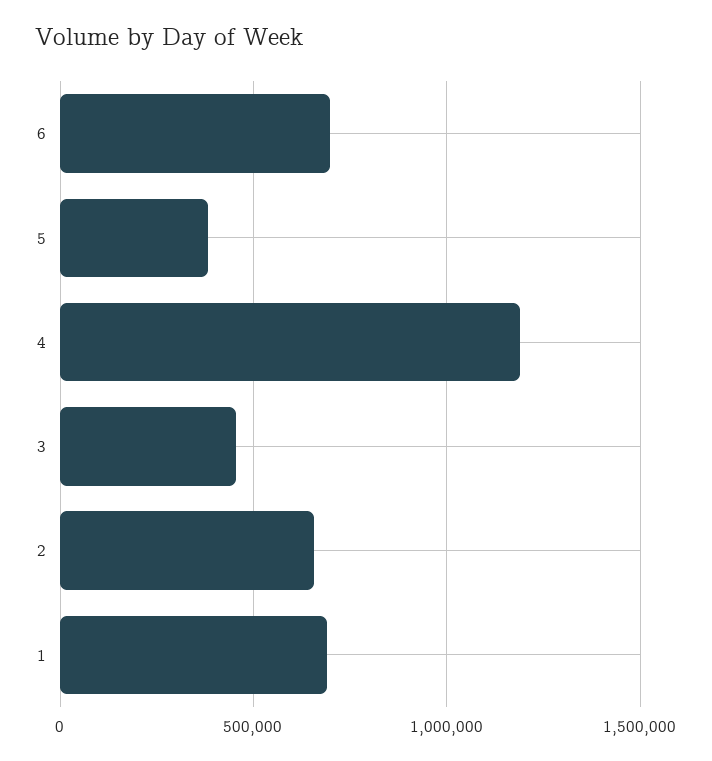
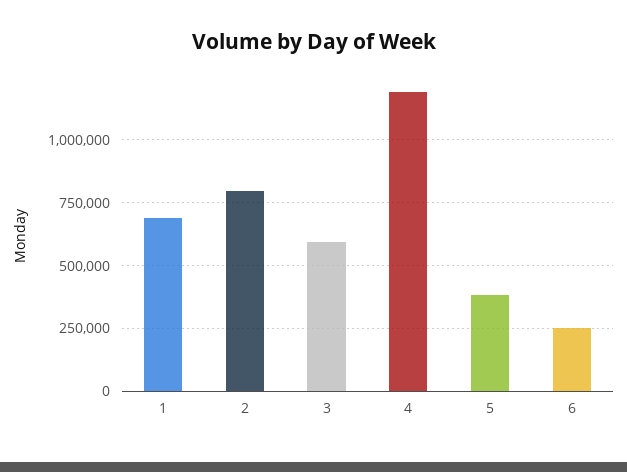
  {
-   "6": 700000,
+   "6": 250000,
    "5": 375000,
    "4": 1200000,
-   "3": 450000,
+   "3": 600000,
-   "2": 650000,
+   "2": 800000,
    "1": 700000
  }

